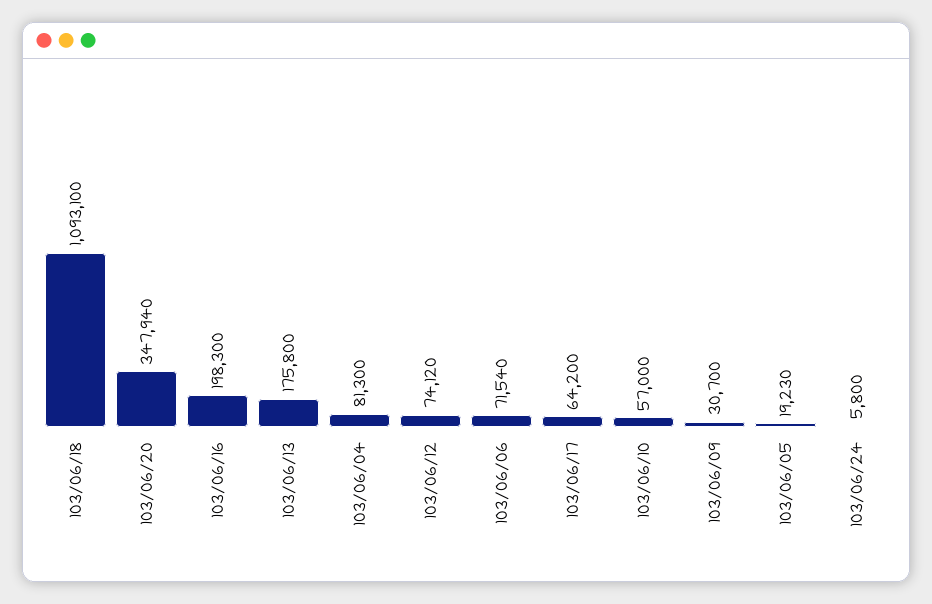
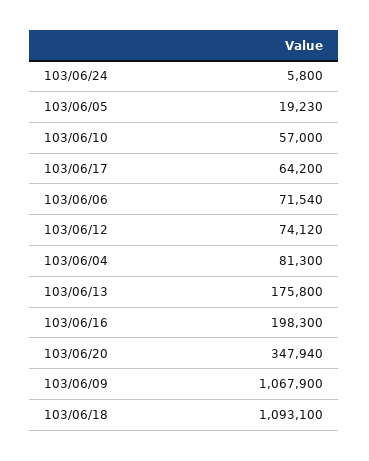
  {
    "103/06/18": 1093100,
    "103/06/20": 347940,
    "103/06/16": 198300,
    "103/06/13": 175800,
    "103/06/04": 81300,
    "103/06/12": 74120,
    "103/06/06": 71540,
    "103/06/17": 64200,
    "103/06/10": 57000,
-   "103/06/09": 30700,
+   "103/06/09": 1067900,
    "103/06/05": 19230,
    "103/06/24": 5800
  }

